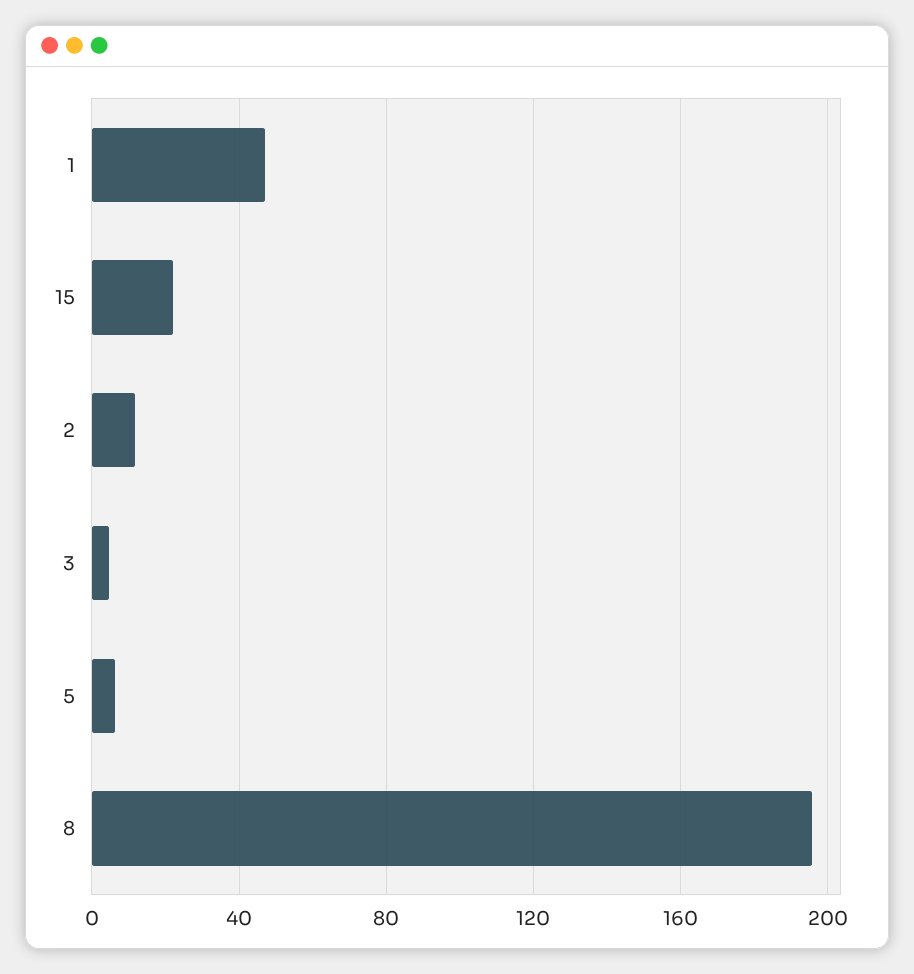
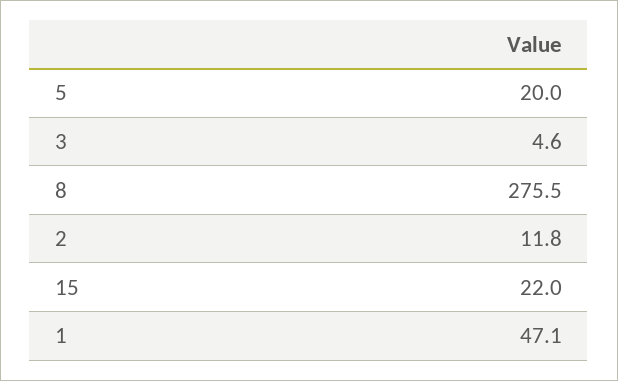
  {
    "1": 47.1,
    "15": 22,
    "2": 11.8,
    "3": 4.6,
-   "5": 5,
+   "5": 20,
-   "8": 195
+   "8": 275.5
  }

